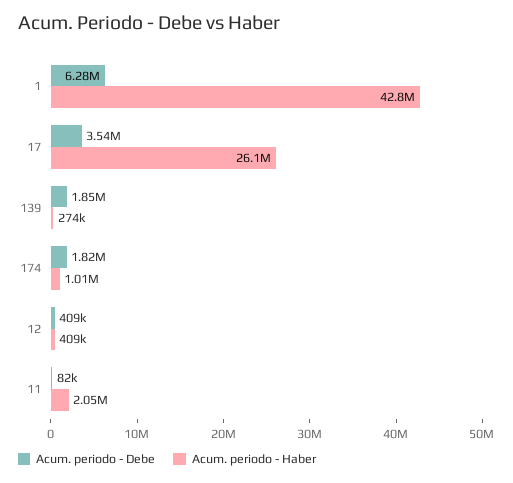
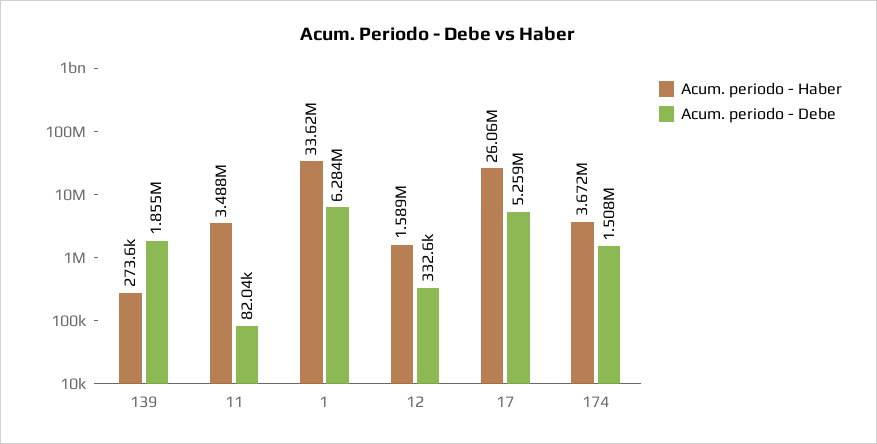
  {
    "Acum. periodo - Debe": {
      "1": 6284000,
-     "17": 3540000,
+     "17": 5259000,
      "139": 1855000,
-     "174": 1820000,
+     "174": 1508000,
-     "12": 409000,
+     "12": 332600,
      "11": 82040
    },
    "Acum. periodo - Haber": {
-     "1": 42800000,
+     "1": 33620000,
      "17": 26060000,
      "139": 273600,
-     "174": 1010000,
+     "174": 3672000,
-     "12": 409000,
+     "12": 1589000,
-     "11": 2050000
+     "11": 3488000
    }
  }

